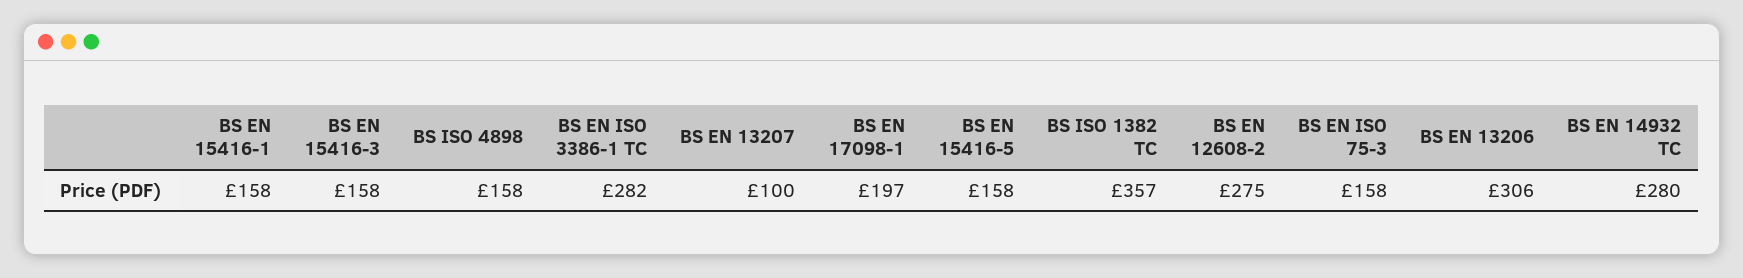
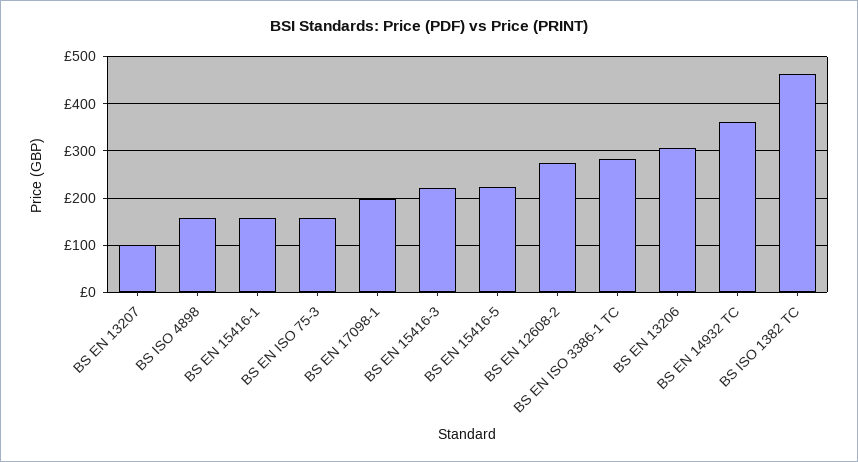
  {
    "BS EN 15416-1": 158,
-   "BS EN 15416-3": 158,
+   "BS EN 15416-3": 220,
    "BS ISO 4898": 158,
    "BS EN ISO 3386-1 TC": 282,
    "BS EN 13207": 100,
    "BS EN 17098-1": 197,
-   "BS EN 15416-5": 158,
+   "BS EN 15416-5": 220,
-   "BS ISO 1382 TC": 357,
+   "BS ISO 1382 TC": 460,
    "BS EN 12608-2": 275,
    "BS EN ISO 75-3": 158,
    "BS EN 13206": 306,
-   "BS EN 14932 TC": 280
+   "BS EN 14932 TC": 360
  }

